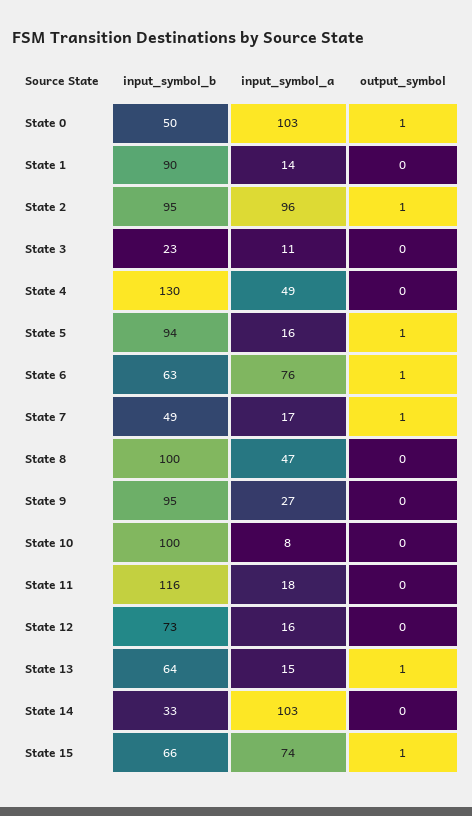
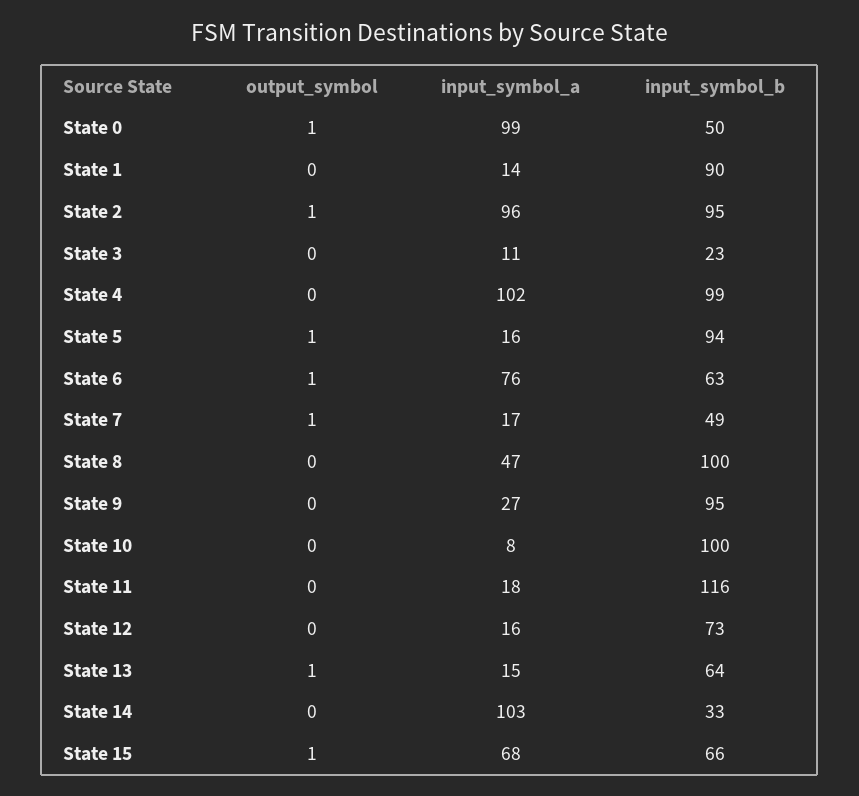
  {
    "input_symbol_b": {
      "State 0": 50,
      "State 1": 90,
      "State 2": 95,
      "State 3": 23,
-     "State 4": 130,
+     "State 4": 99,
      "State 5": 94,
      "State 6": 63,
      "State 7": 49,
      "State 8": 100,
      "State 9": 95,
      "State 10": 100,
      "State 11": 116,
      "State 12": 73,
      "State 13": 64,
      "State 14": 33,
      "State 15": 66
    },
    "input_symbol_a": {
-     "State 0": 103,
+     "State 0": 99,
      "State 1": 14,
      "State 2": 96,
      "State 3": 11,
-     "State 4": 49,
+     "State 4": 102,
      "State 5": 16,
      "State 6": 76,
      "State 7": 17,
      "State 8": 47,
      "State 9": 27,
      "State 10": 8,
      "State 11": 18,
      "State 12": 16,
      "State 13": 15,
      "State 14": 103,
-     "State 15": 74
+     "State 15": 68
    },
    "output_symbol": {
      "State 0": 1,
      "State 1": 0,
      "State 2": 1,
      "State 3": 0,
      "State 4": 0,
      "State 5": 1,
      "State 6": 1,
      "State 7": 1,
      "State 8": 0,
      "State 9": 0,
      "State 10": 0,
      "State 11": 0,
      "State 12": 0,
      "State 13": 1,
      "State 14": 0,
      "State 15": 1
    }
  }

